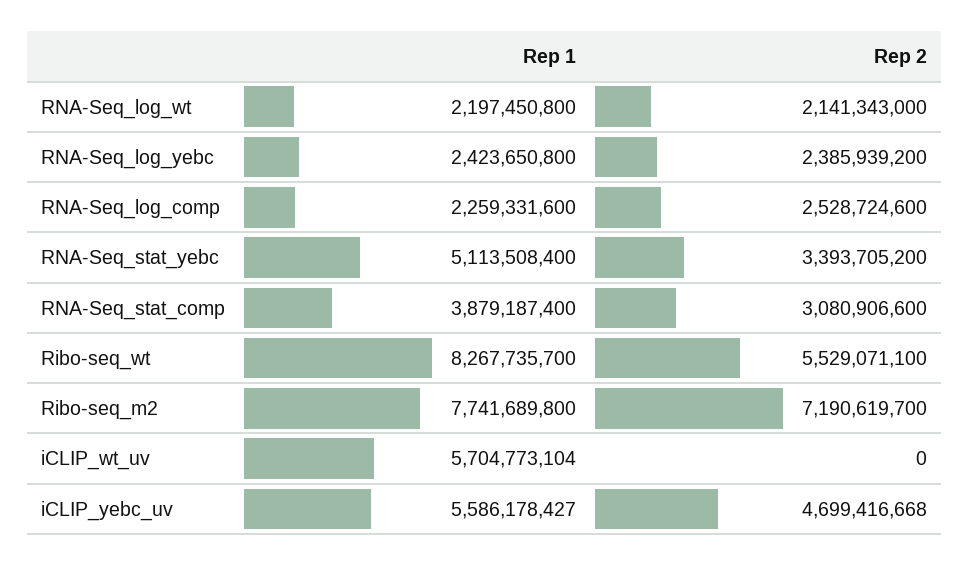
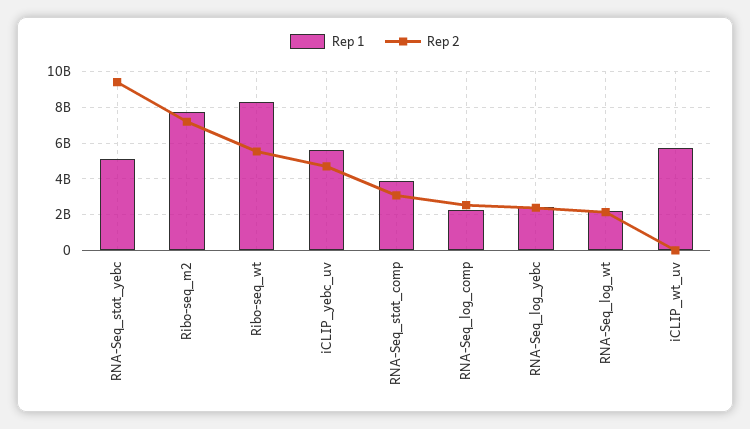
  {
    "Rep 1": {
      "RNA-Seq_log_wt": 2197450800,
      "RNA-Seq_log_yebc": 2423650800,
      "RNA-Seq_log_comp": 2259331600,
      "RNA-Seq_stat_yebc": 5113508400,
      "RNA-Seq_stat_comp": 3879187400,
      "Ribo-seq_wt": 8267735700,
      "Ribo-seq_m2": 7741689800,
      "iCLIP_wt_uv": 5704773104,
      "iCLIP_yebc_uv": 5586178427
    },
    "Rep 2": {
      "RNA-Seq_log_wt": 2141343000,
      "RNA-Seq_log_yebc": 2385939200,
      "RNA-Seq_log_comp": 2528724600,
-     "RNA-Seq_stat_yebc": 3393705200,
+     "RNA-Seq_stat_yebc": 9500000000,
      "RNA-Seq_stat_comp": 3080906600,
      "Ribo-seq_wt": 5529071100,
      "Ribo-seq_m2": 7190619700,
      "iCLIP_wt_uv": 0,
      "iCLIP_yebc_uv": 4699416668
    }
  }

